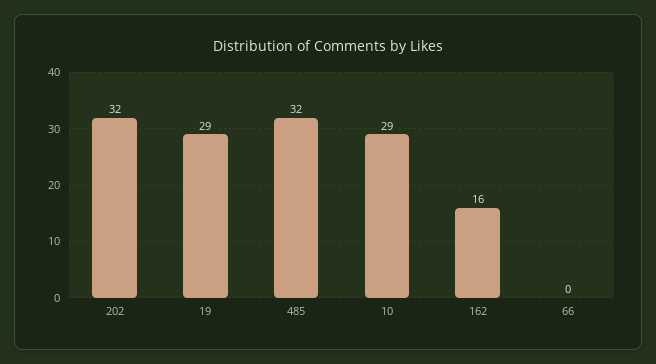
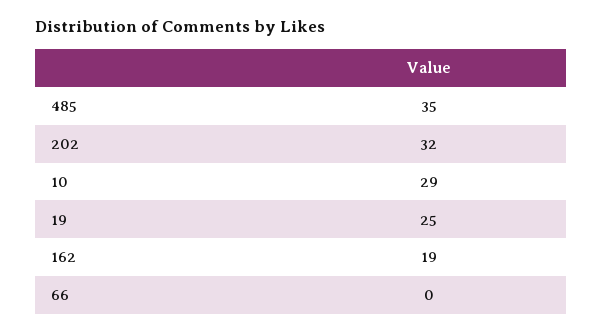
  {
    "202": 32,
-   "19": 29,
+   "19": 25,
-   "485": 32,
+   "485": 35,
    "10": 29,
-   "162": 16,
+   "162": 19,
    "66": 0
  }

